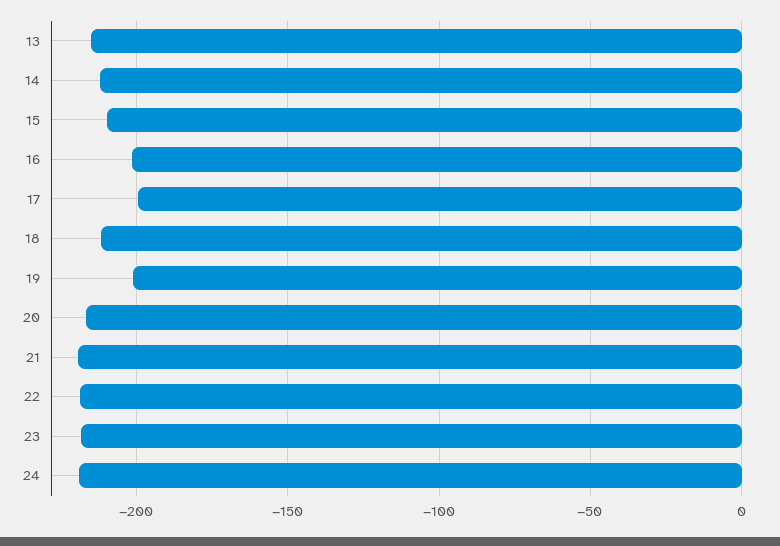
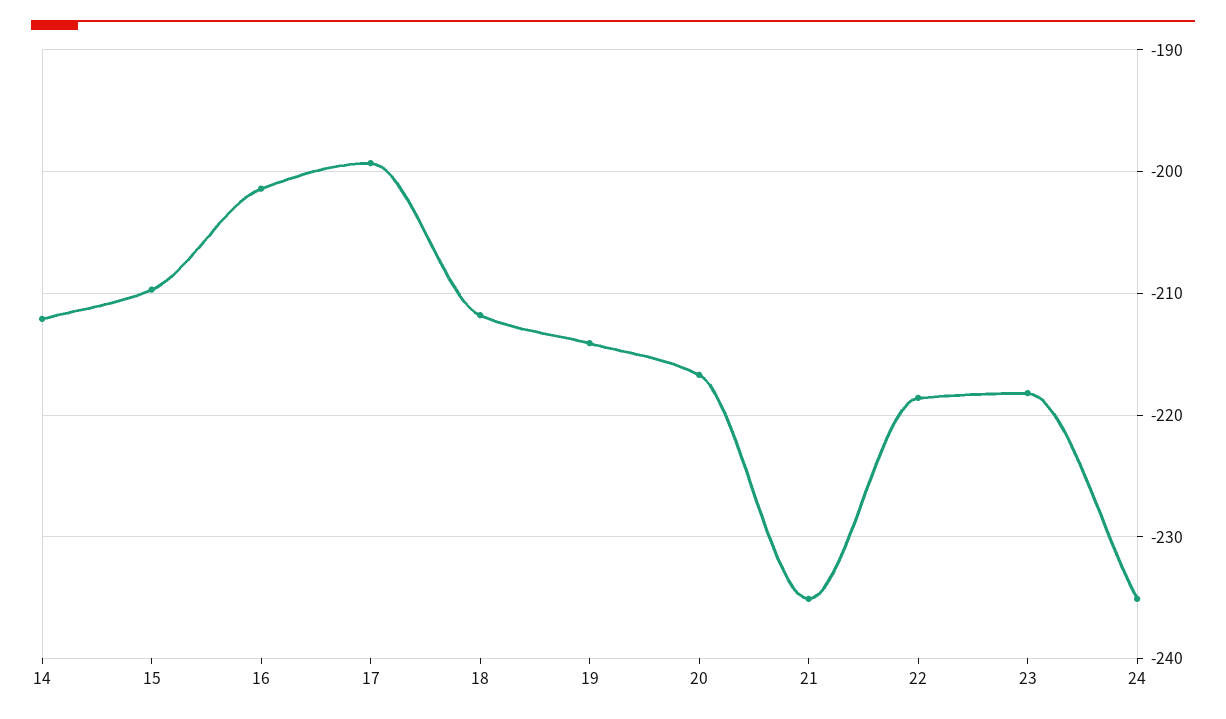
  {
-   "13": -215,
    "14": -212,
    "15": -210,
    "16": -201,
    "17": -199,
    "18": -212,
-   "19": -200,
+   "19": -214,
    "20": -217,
-   "21": -220,
+   "21": -235,
    "22": -219,
    "23": -218,
-   "24": -220
+   "24": -235
  }

